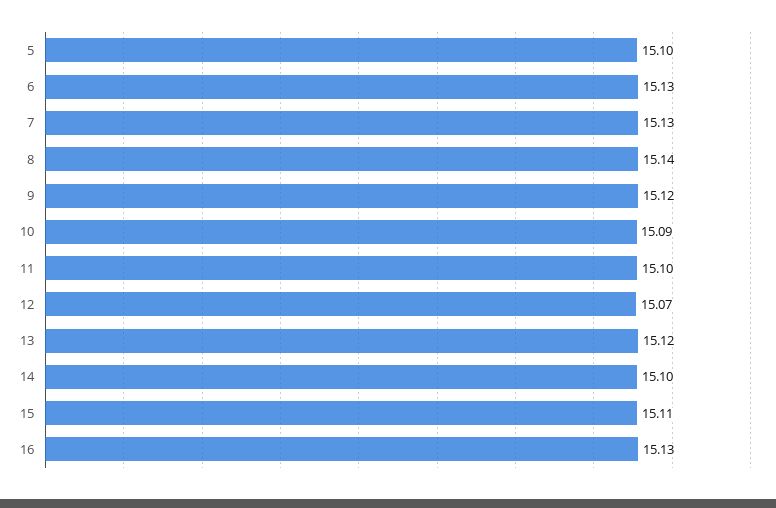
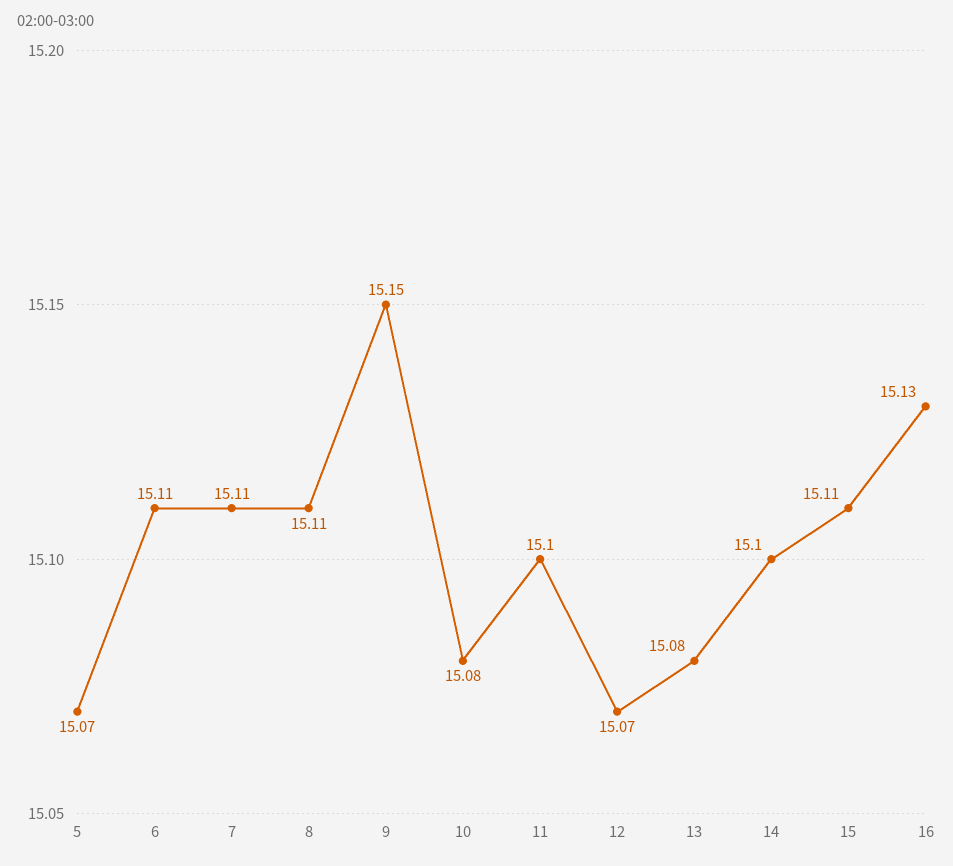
  {
-   "5": 15.1,
+   "5": 15.07,
-   "6": 15.13,
+   "6": 15.11,
-   "7": 15.13,
+   "7": 15.11,
-   "8": 15.14,
+   "8": 15.11,
-   "9": 15.12,
+   "9": 15.15,
-   "10": 15.09,
+   "10": 15.08,
    "11": 15.1,
    "12": 15.07,
-   "13": 15.12,
+   "13": 15.08,
    "14": 15.1,
    "15": 15.11,
    "16": 15.13
  }

